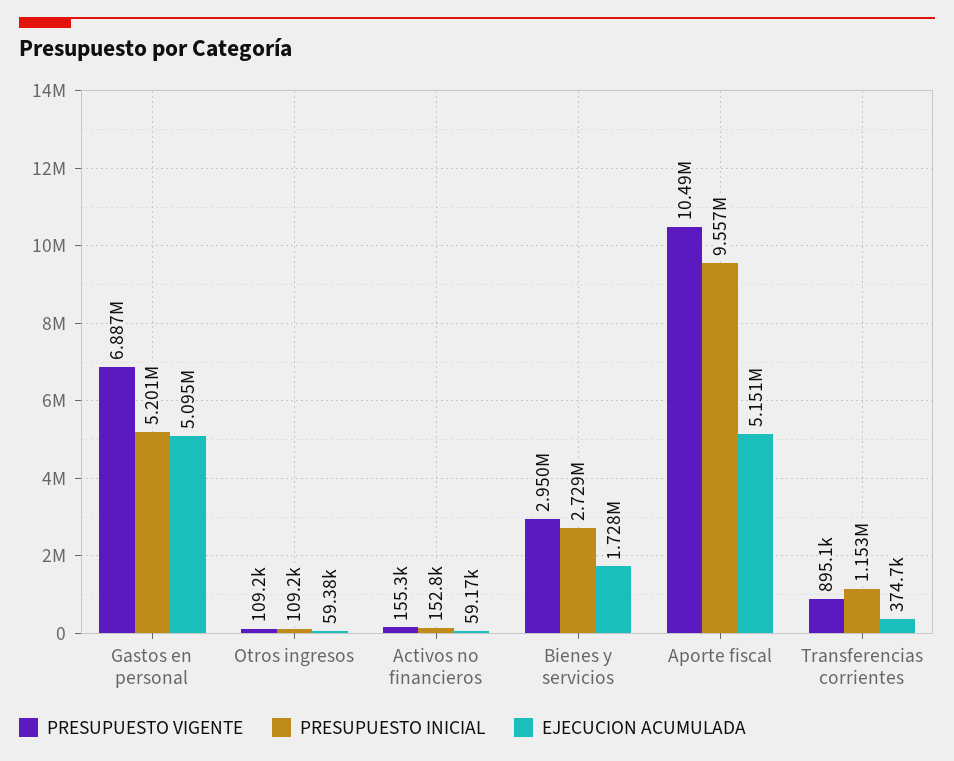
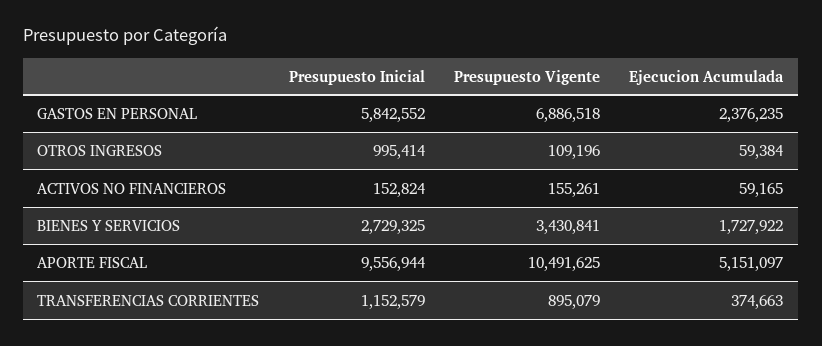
  {
    "PRESUPUESTO VIGENTE": {
      "Gastos en personal": 6886518,
      "Otros ingresos": 109196,
      "Activos no financieros": 155261,
-     "Bienes y servicios": 2950000,
+     "Bienes y servicios": 3430841,
      "Aporte fiscal": 10491625,
      "Transferencias corrientes": 895079
    },
    "PRESUPUESTO INICIAL": {
-     "Gastos en personal": 5201000,
+     "Gastos en personal": 5842552,
-     "Otros ingresos": 109200,
+     "Otros ingresos": 995414,
      "Activos no financieros": 152824,
      "Bienes y servicios": 2729325,
      "Aporte fiscal": 9556944,
      "Transferencias corrientes": 1152579
    },
    "EJECUCION ACUMULADA": {
-     "Gastos en personal": 5095000,
+     "Gastos en personal": 2376235,
      "Otros ingresos": 59384,
      "Activos no financieros": 59165,
      "Bienes y servicios": 1727922,
      "Aporte fiscal": 5151097,
      "Transferencias corrientes": 374663
    }
  }

